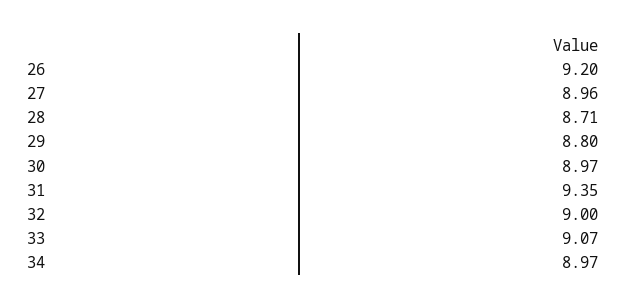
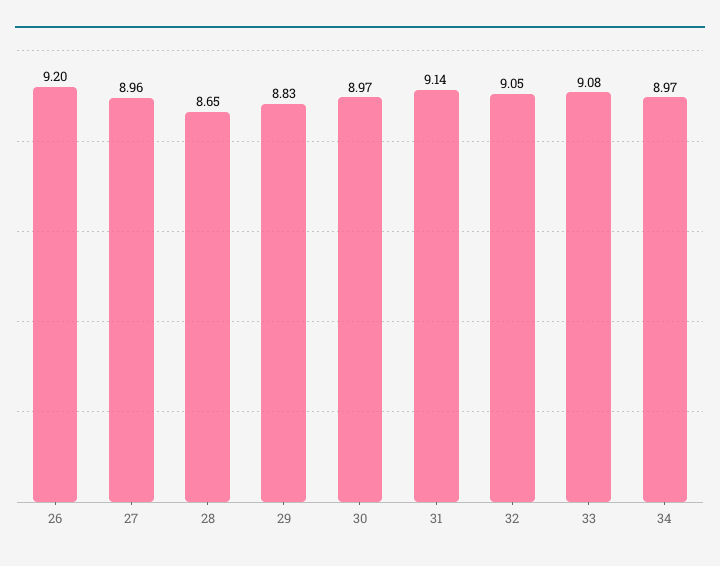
  {
    "26": 9.2,
    "27": 8.96,
-   "28": 8.71,
+   "28": 8.65,
-   "29": 8.8,
+   "29": 8.83,
    "30": 8.97,
-   "31": 9.35,
+   "31": 9.14,
-   "32": 9,
+   "32": 9.05,
-   "33": 9.07,
+   "33": 9.08,
    "34": 8.97
  }

